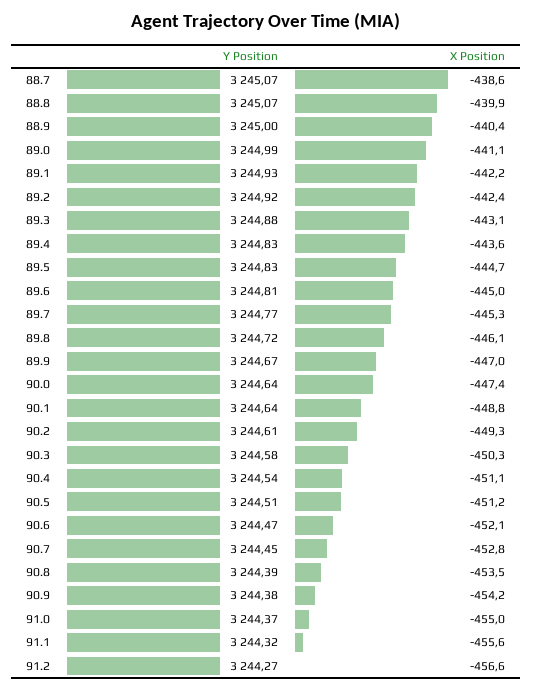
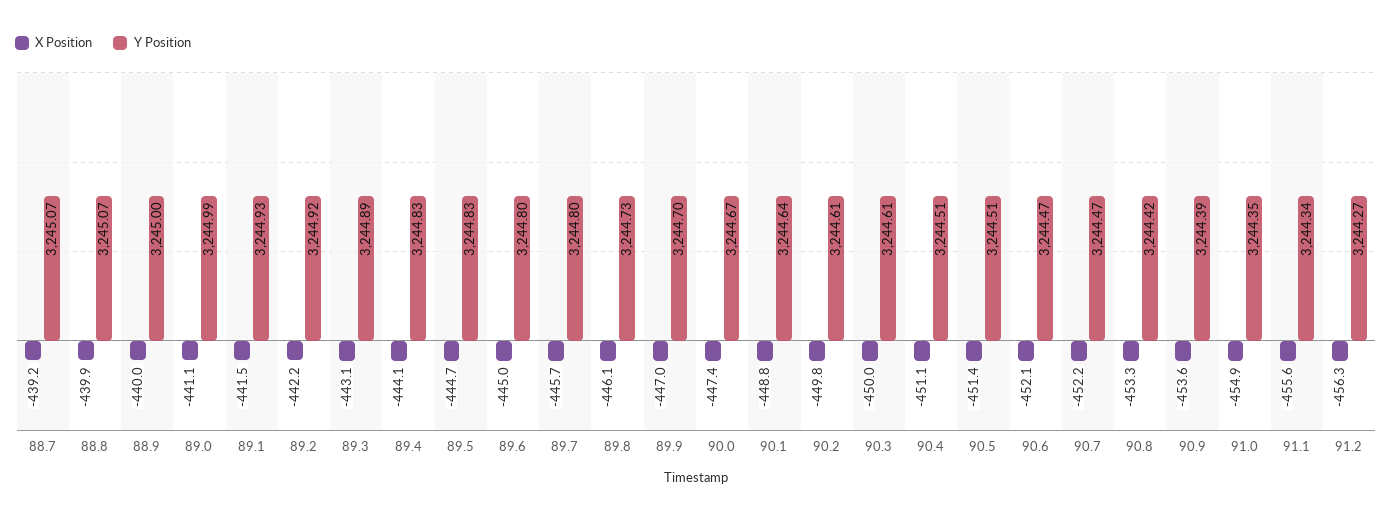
  {
    "Y Position": {
      "88.7": 3245.07,
      "88.8": 3245.07,
      "88.9": 3245,
      "89.0": 3244.99,
      "89.1": 3244.93,
      "89.2": 3244.92,
-     "89.3": 3244.88,
+     "89.3": 3244.89,
      "89.4": 3244.83,
      "89.5": 3244.83,
-     "89.6": 3244.81,
+     "89.6": 3244.8,
-     "89.7": 3244.77,
+     "89.7": 3244.8,
-     "89.8": 3244.72,
+     "89.8": 3244.73,
-     "89.9": 3244.67,
+     "89.9": 3244.7,
-     "90.0": 3244.64,
+     "90.0": 3244.67,
      "90.1": 3244.64,
      "90.2": 3244.61,
-     "90.3": 3244.58,
+     "90.3": 3244.61,
-     "90.4": 3244.54,
+     "90.4": 3244.51,
      "90.5": 3244.51,
      "90.6": 3244.47,
-     "90.7": 3244.45,
+     "90.7": 3244.47,
-     "90.8": 3244.39,
+     "90.8": 3244.42,
-     "90.9": 3244.38,
+     "90.9": 3244.39,
-     "91.0": 3244.37,
+     "91.0": 3244.35,
-     "91.1": 3244.32,
+     "91.1": 3244.34,
      "91.2": 3244.27
    },
    "X Position": {
-     "88.7": -438.6,
+     "88.7": -439.2,
      "88.8": -439.9,
-     "88.9": -440.4,
+     "88.9": -440,
      "89.0": -441.1,
-     "89.1": -442.2,
+     "89.1": -441.5,
-     "89.2": -442.4,
+     "89.2": -442.2,
      "89.3": -443.1,
-     "89.4": -443.6,
+     "89.4": -444.1,
      "89.5": -444.7,
      "89.6": -445,
-     "89.7": -445.3,
+     "89.7": -445.7,
      "89.8": -446.1,
      "89.9": -447,
      "90.0": -447.4,
      "90.1": -448.8,
-     "90.2": -449.3,
+     "90.2": -449.8,
-     "90.3": -450.3,
+     "90.3": -450,
      "90.4": -451.1,
-     "90.5": -451.2,
+     "90.5": -451.4,
      "90.6": -452.1,
-     "90.7": -452.8,
+     "90.7": -452.2,
-     "90.8": -453.5,
+     "90.8": -453.3,
-     "90.9": -454.2,
+     "90.9": -453.6,
-     "91.0": -455,
+     "91.0": -454.9,
      "91.1": -455.6,
-     "91.2": -456.6
+     "91.2": -456.3
    }
  }

